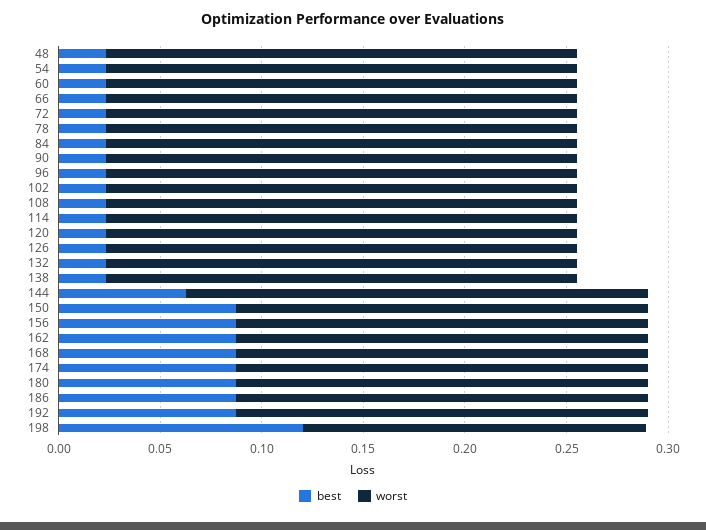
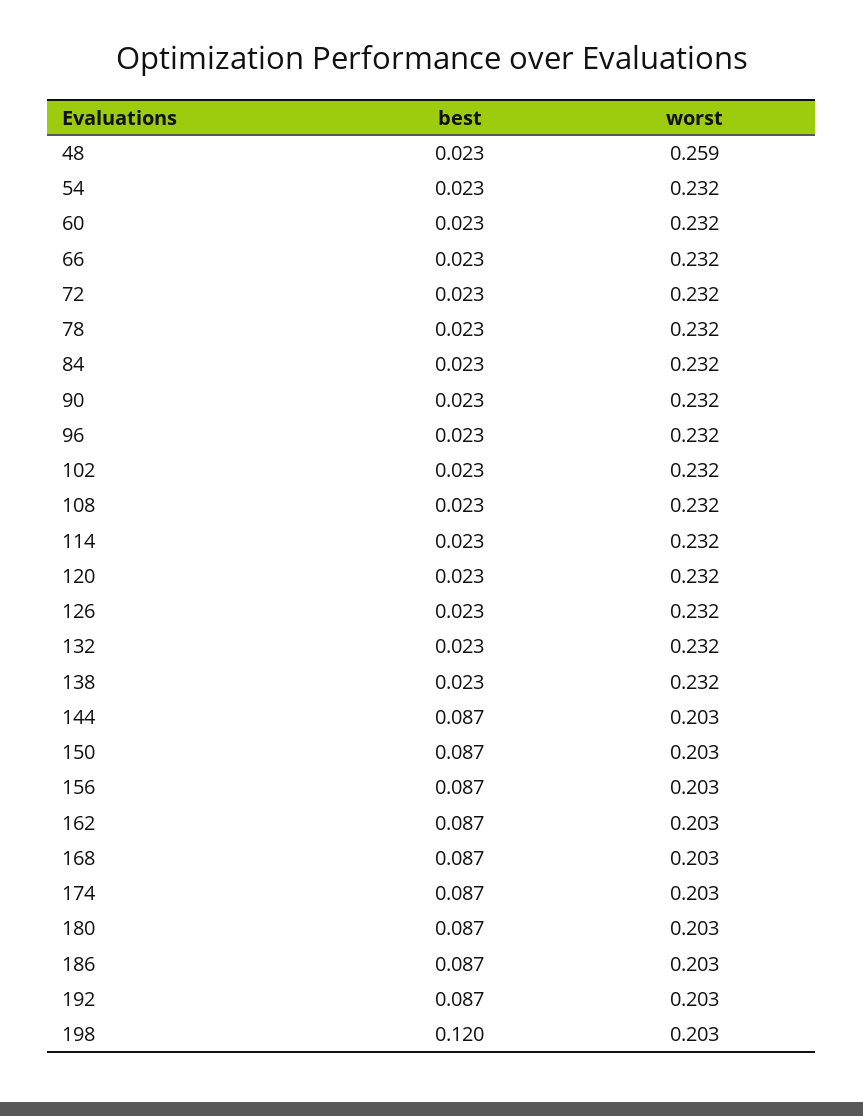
  {
    "best": {
      "48": 0.023,
      "54": 0.023,
      "60": 0.023,
      "66": 0.023,
      "72": 0.023,
      "78": 0.023,
      "84": 0.023,
      "90": 0.023,
      "96": 0.023,
      "102": 0.023,
      "108": 0.023,
      "114": 0.023,
      "120": 0.023,
      "126": 0.023,
      "132": 0.023,
      "138": 0.023,
-     "144": 0.06,
+     "144": 0.087,
      "150": 0.087,
      "156": 0.087,
      "162": 0.087,
      "168": 0.087,
      "174": 0.087,
      "180": 0.087,
      "186": 0.087,
      "192": 0.087,
      "198": 0.12
    },
    "worst": {
-     "48": 0.23,
+     "48": 0.259,
      "54": 0.232,
      "60": 0.232,
      "66": 0.232,
      "72": 0.232,
      "78": 0.232,
      "84": 0.232,
      "90": 0.232,
      "96": 0.232,
      "102": 0.232,
      "108": 0.232,
      "114": 0.232,
      "120": 0.232,
      "126": 0.232,
      "132": 0.232,
      "138": 0.232,
-     "144": 0.23,
+     "144": 0.203,
      "150": 0.203,
      "156": 0.203,
      "162": 0.203,
      "168": 0.203,
      "174": 0.203,
      "180": 0.203,
      "186": 0.203,
      "192": 0.203,
-     "198": 0.17
+     "198": 0.203
    }
  }

